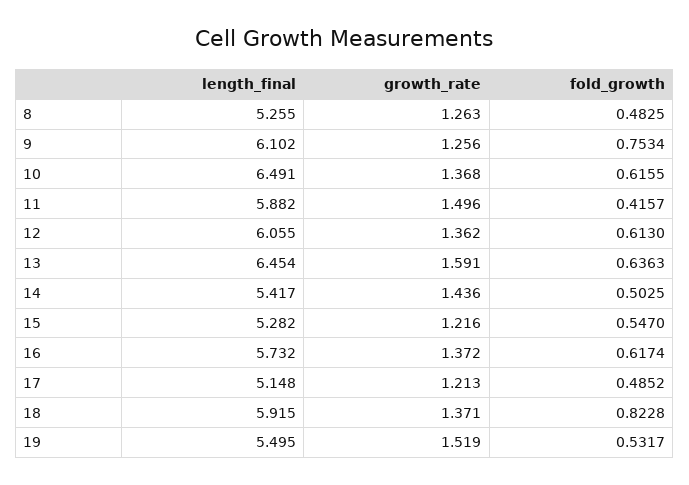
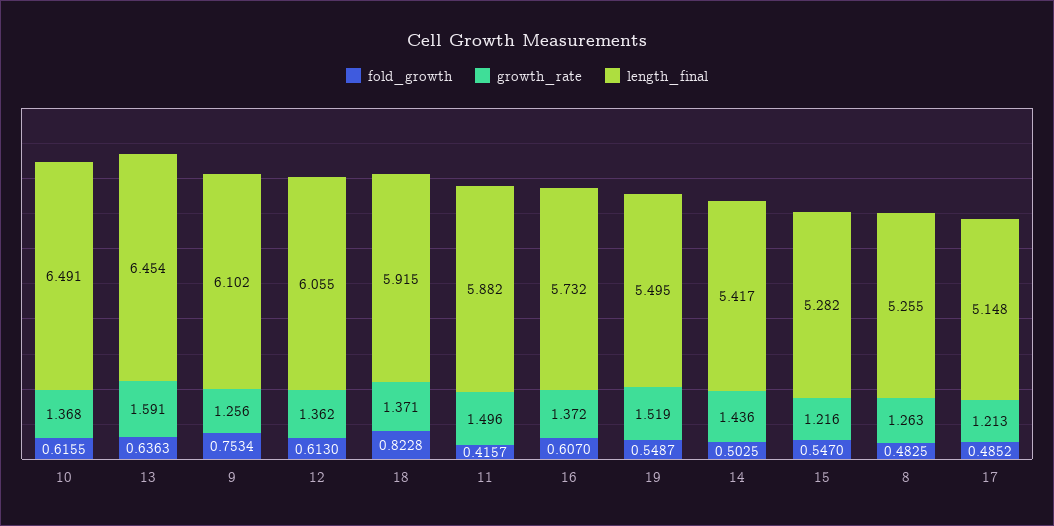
  {
    "length_final": {
      "8": 5.255,
      "9": 6.102,
      "10": 6.491,
      "11": 5.882,
      "12": 6.055,
      "13": 6.454,
      "14": 5.417,
      "15": 5.282,
      "16": 5.732,
      "17": 5.148,
      "18": 5.915,
      "19": 5.495
    },
    "growth_rate": {
      "8": 1.263,
      "9": 1.256,
      "10": 1.368,
      "11": 1.496,
      "12": 1.362,
      "13": 1.591,
      "14": 1.436,
      "15": 1.216,
      "16": 1.372,
      "17": 1.213,
      "18": 1.371,
      "19": 1.519
    },
    "fold_growth": {
      "8": 0.4825,
      "9": 0.7534,
      "10": 0.6155,
      "11": 0.4157,
      "12": 0.613,
      "13": 0.6363,
      "14": 0.5025,
      "15": 0.547,
-     "16": 0.6174,
+     "16": 0.607,
      "17": 0.4852,
      "18": 0.8228,
-     "19": 0.5317
+     "19": 0.5487
    }
  }

